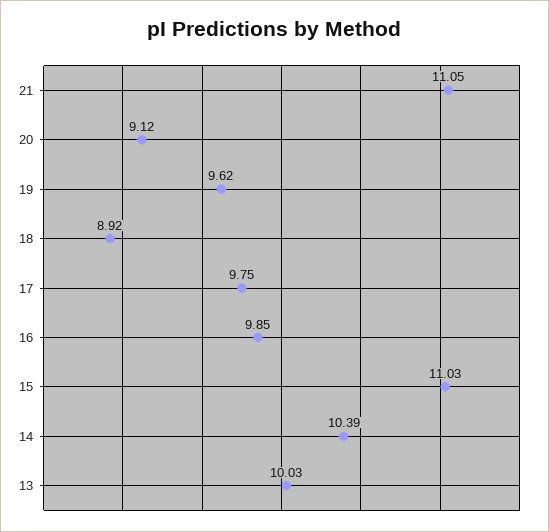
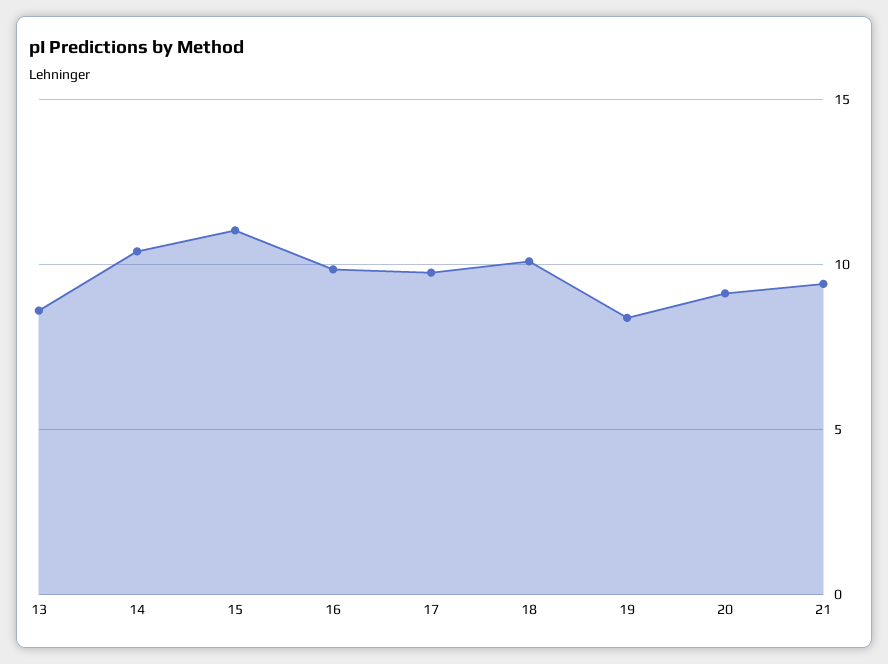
  {
-   "21": 11.05,
+   "21": 9.5,
    "20": 9.12,
-   "19": 9.62,
+   "19": 8.5,
-   "18": 8.92,
+   "18": 10,
    "17": 9.75,
    "16": 9.85,
    "15": 11.03,
    "14": 10.39,
-   "13": 10.03
+   "13": 8.5
  }

